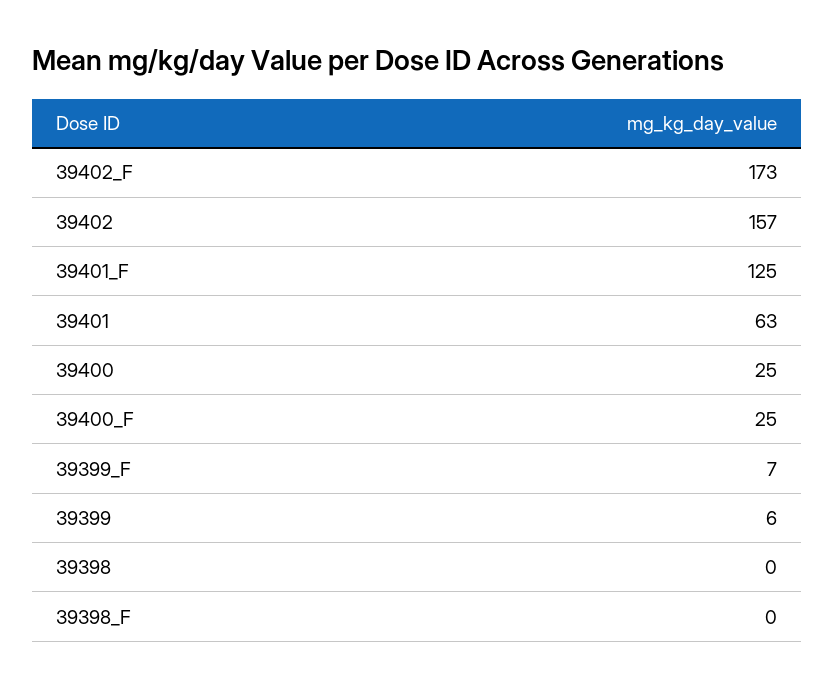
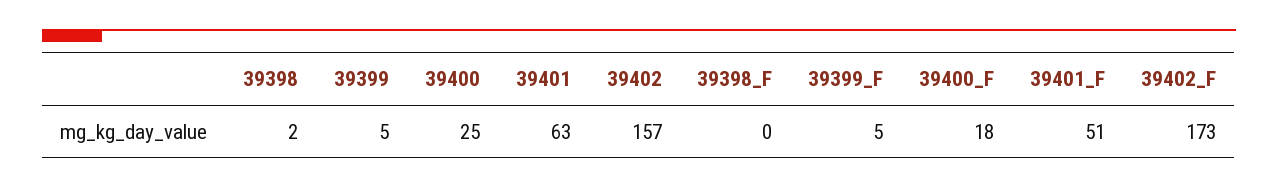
  {
    "39402_F": 173,
    "39402": 157,
-   "39401_F": 125,
+   "39401_F": 51,
    "39401": 63,
    "39400": 25,
-   "39400_F": 25,
+   "39400_F": 18,
-   "39399_F": 7,
+   "39399_F": 5,
-   "39399": 6,
+   "39399": 5,
-   "39398": 0,
+   "39398": 2,
    "39398_F": 0
  }

